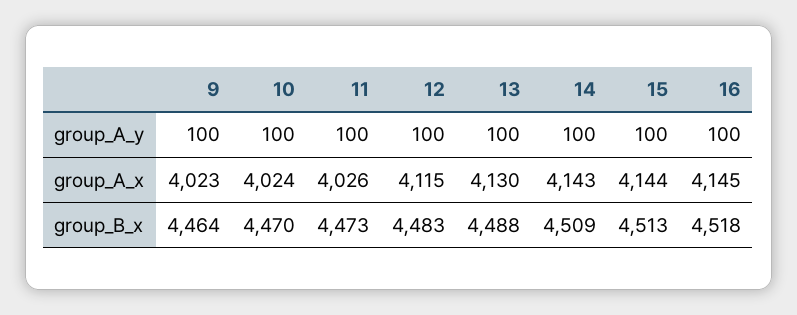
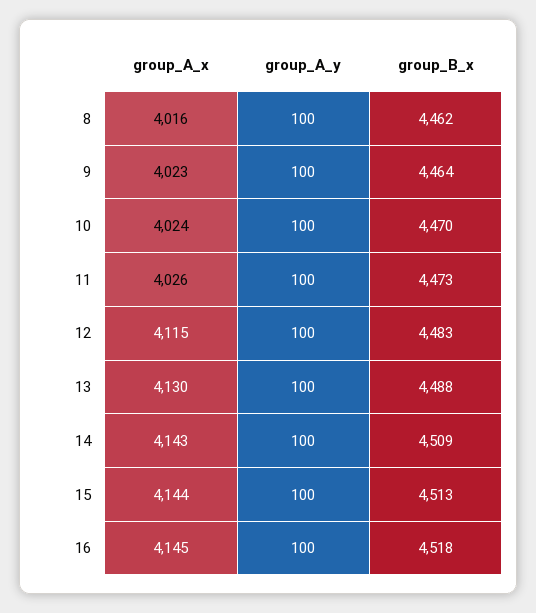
  {
    "9": {
      "group_A_y": 100,
      "group_A_x": 4023,
      "group_B_x": 4464
    },
    "10": {
      "group_A_y": 100,
      "group_A_x": 4024,
      "group_B_x": 4470
    },
    "11": {
      "group_A_y": 100,
      "group_A_x": 4026,
      "group_B_x": 4473
    },
    "12": {
      "group_A_y": 100,
      "group_A_x": 4115,
      "group_B_x": 4483
    },
    "13": {
      "group_A_y": 100,
      "group_A_x": 4130,
      "group_B_x": 4488
    },
    "14": {
      "group_A_y": 100,
      "group_A_x": 4143,
      "group_B_x": 4509
    },
    "15": {
      "group_A_y": 100,
      "group_A_x": 4144,
      "group_B_x": 4513
    },
    "16": {
      "group_A_y": 100,
      "group_A_x": 4145,
      "group_B_x": 4518
-   }
+   },
+   "8": {
+     "group_A_x": 4016,
+     "group_A_y": 100,
+     "group_B_x": 4462
+   }
  }

